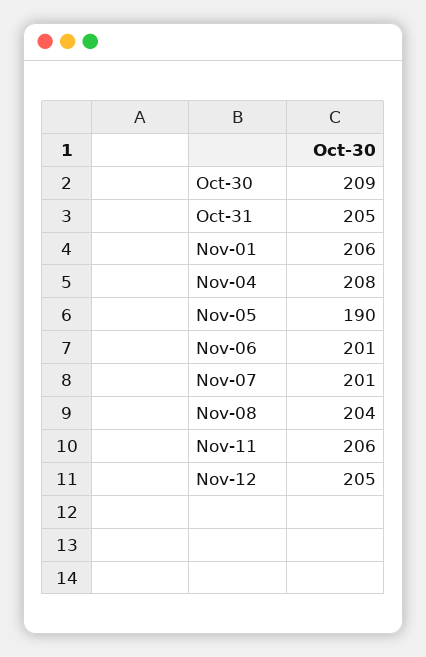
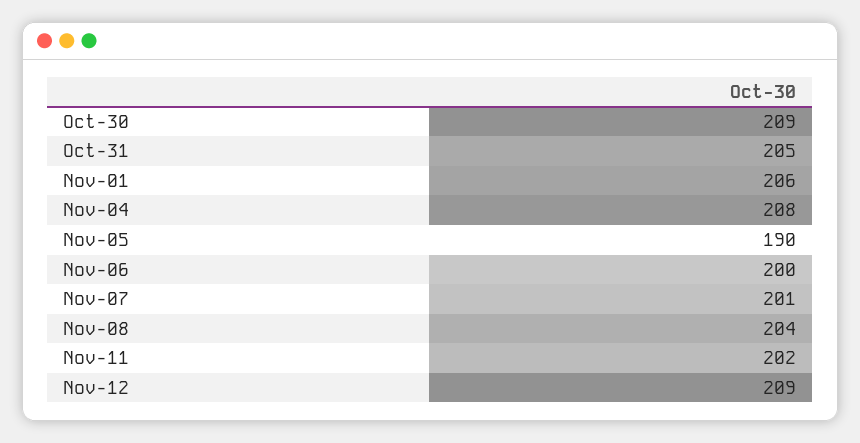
  {
    "Oct-30": 209,
    "Oct-31": 205,
    "Nov-01": 206,
    "Nov-04": 208,
    "Nov-05": 190,
-   "Nov-06": 201,
+   "Nov-06": 200,
    "Nov-07": 201,
    "Nov-08": 204,
-   "Nov-11": 206,
+   "Nov-11": 202,
-   "Nov-12": 205
+   "Nov-12": 209
  }

